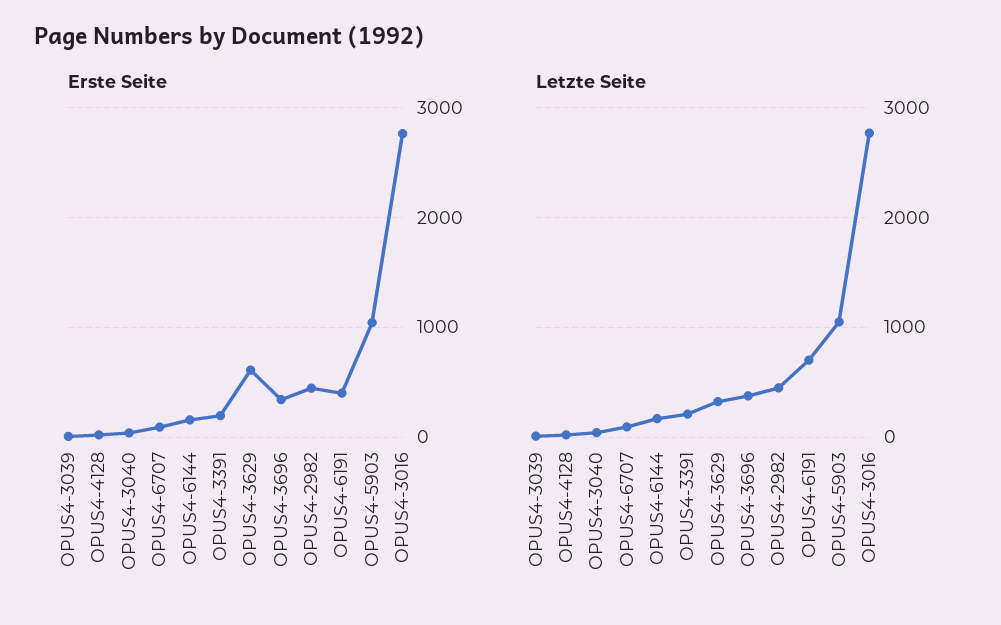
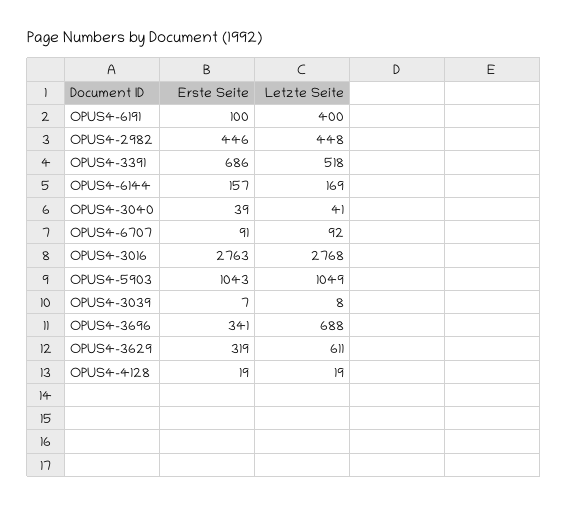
  {
    "Erste Seite": {
      "OPUS4-3039": 7,
      "OPUS4-4128": 19,
      "OPUS4-3040": 39,
      "OPUS4-6707": 91,
      "OPUS4-6144": 157,
-     "OPUS4-3391": 200,
+     "OPUS4-3391": 686,
-     "OPUS4-3629": 600,
+     "OPUS4-3629": 319,
      "OPUS4-3696": 341,
      "OPUS4-2982": 446,
-     "OPUS4-6191": 400,
+     "OPUS4-6191": 100,
      "OPUS4-5903": 1043,
      "OPUS4-3016": 2763
    },
    "Letzte Seite": {
      "OPUS4-3039": 8,
      "OPUS4-4128": 19,
      "OPUS4-3040": 41,
      "OPUS4-6707": 92,
      "OPUS4-6144": 169,
-     "OPUS4-3391": 200,
+     "OPUS4-3391": 518,
-     "OPUS4-3629": 300,
+     "OPUS4-3629": 611,
-     "OPUS4-3696": 400,
+     "OPUS4-3696": 688,
      "OPUS4-2982": 448,
-     "OPUS4-6191": 700,
+     "OPUS4-6191": 400,
      "OPUS4-5903": 1049,
      "OPUS4-3016": 2768
    }
  }

